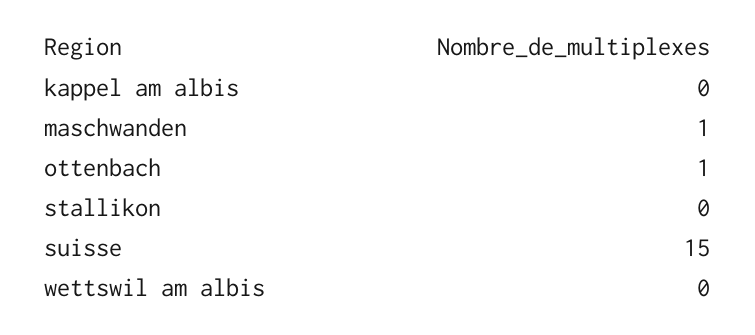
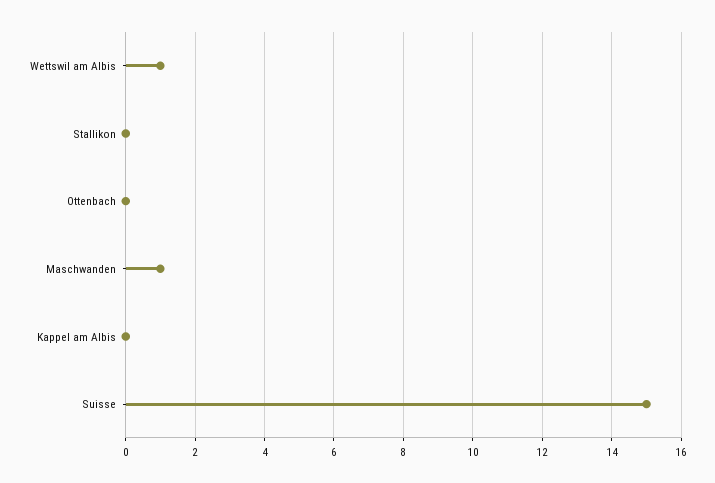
  {
    "kappel am albis": 0,
    "maschwanden": 1,
-   "ottenbach": 1,
+   "ottenbach": 0,
    "stallikon": 0,
    "suisse": 15,
-   "wettswil am albis": 0
+   "wettswil am albis": 1
  }

